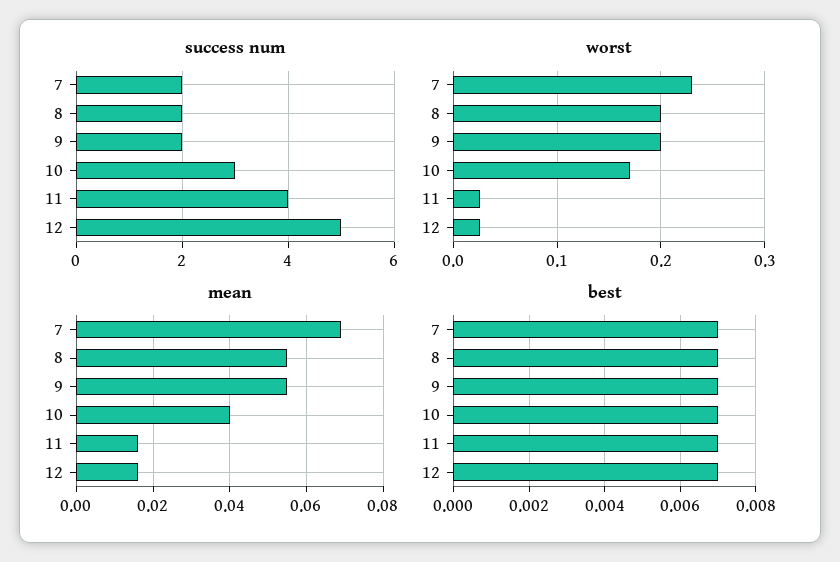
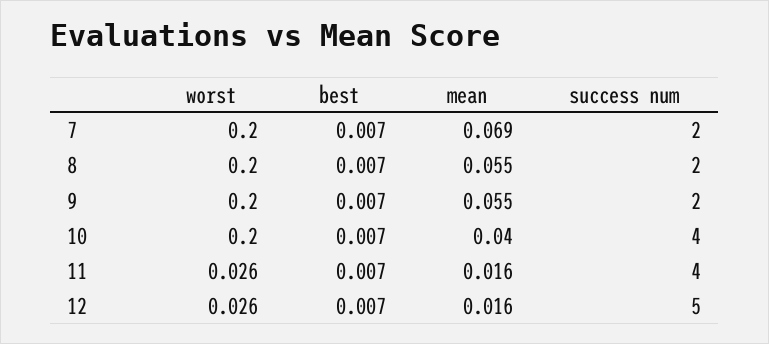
  {
    "success num": {
      "7": 2,
      "8": 2,
      "9": 2,
-     "10": 3,
+     "10": 4,
      "11": 4,
      "12": 5
    },
    "worst": {
-     "7": 0.23,
+     "7": 0.2,
      "8": 0.2,
      "9": 0.2,
-     "10": 0.17,
+     "10": 0.2,
      "11": 0.026,
      "12": 0.026
    },
    "mean": {
      "7": 0.069,
      "8": 0.055,
      "9": 0.055,
      "10": 0.04,
      "11": 0.016,
      "12": 0.016
    },
    "best": {
      "7": 0.007,
      "8": 0.007,
      "9": 0.007,
      "10": 0.007,
      "11": 0.007,
      "12": 0.007
    }
  }

